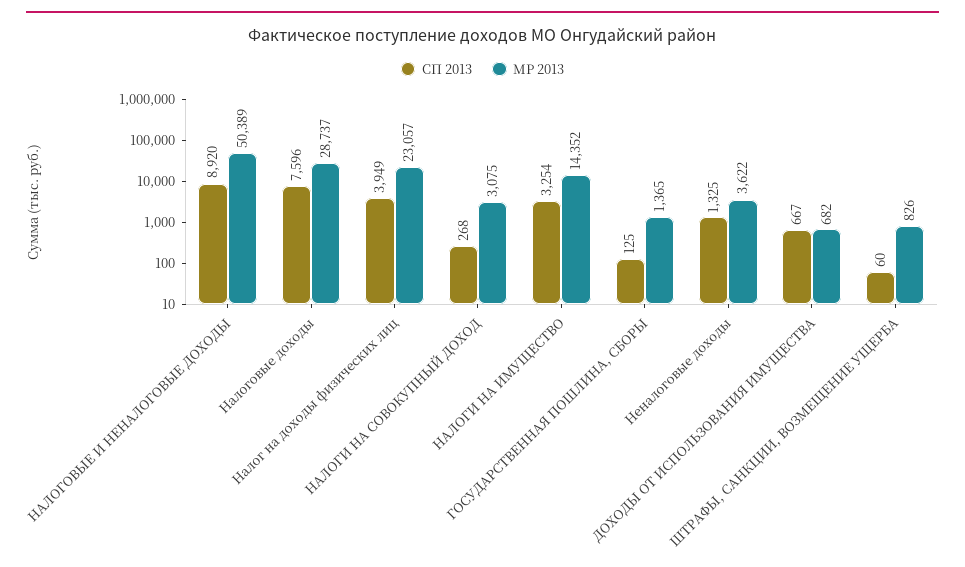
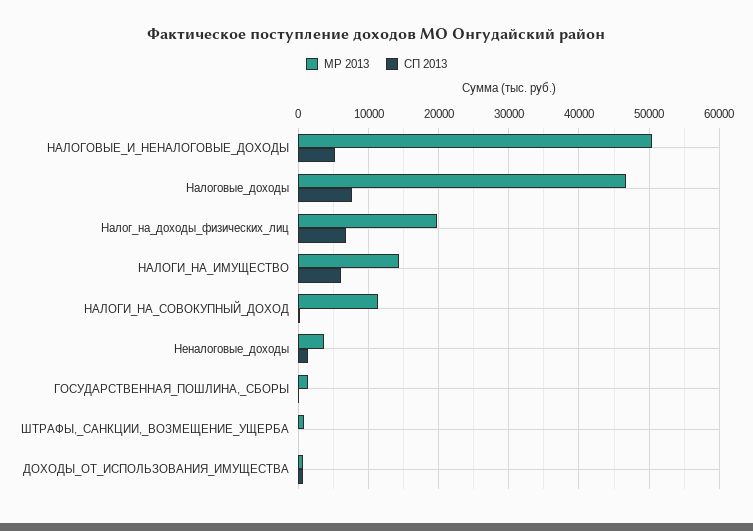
  {
    "СП 2013": {
-     "НАЛОГОВЫЕ И НЕНАЛОГОВЫЕ ДОХОДЫ": 8920,
+     "НАЛОГОВЫЕ И НЕНАЛОГОВЫЕ ДОХОДЫ": 5000,
      "Налоговые доходы": 7596,
-     "Налог на доходы физических лиц": 3949,
+     "Налог на доходы физических лиц": 7000,
      "НАЛОГИ НА СОВОКУПНЫЙ ДОХОД": 268,
-     "НАЛОГИ НА ИМУЩЕСТВО": 3254,
+     "НАЛОГИ НА ИМУЩЕСТВО": 6000,
      "ГОСУДАРСТВЕННАЯ ПОШЛИНА, СБОРЫ": 125,
      "Неналоговые доходы": 1325,
      "ДОХОДЫ ОТ ИСПОЛЬЗОВАНИЯ ИМУЩЕСТВА": 667,
      "ШТРАФЫ, САНКЦИИ, ВОЗМЕЩЕНИЕ УЩЕРБА": 60
    },
    "МР 2013": {
      "НАЛОГОВЫЕ И НЕНАЛОГОВЫЕ ДОХОДЫ": 50389,
-     "Налоговые доходы": 28737,
+     "Налоговые доходы": 47000,
-     "Налог на доходы физических лиц": 23057,
+     "Налог на доходы физических лиц": 20000,
-     "НАЛОГИ НА СОВОКУПНЫЙ ДОХОД": 3075,
+     "НАЛОГИ НА СОВОКУПНЫЙ ДОХОД": 11000,
      "НАЛОГИ НА ИМУЩЕСТВО": 14352,
      "ГОСУДАРСТВЕННАЯ ПОШЛИНА, СБОРЫ": 1365,
      "Неналоговые доходы": 3622,
      "ДОХОДЫ ОТ ИСПОЛЬЗОВАНИЯ ИМУЩЕСТВА": 682,
      "ШТРАФЫ, САНКЦИИ, ВОЗМЕЩЕНИЕ УЩЕРБА": 826
    }
  }

